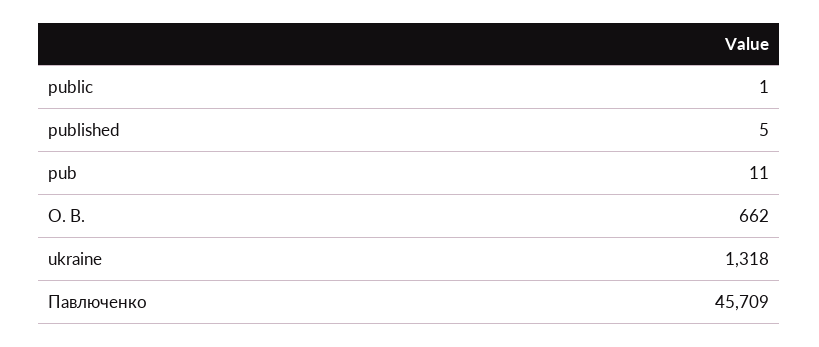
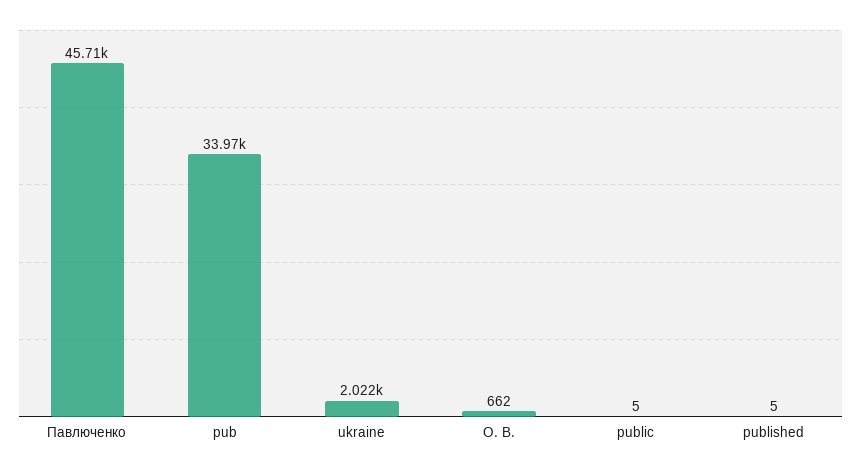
  {
-   "public": 1,
+   "public": 5,
    "published": 5,
-   "pub": 11,
+   "pub": 33970,
    "О. В.": 662,
-   "ukraine": 1318,
+   "ukraine": 2022,
    "Павлюченко": 45709
  }

